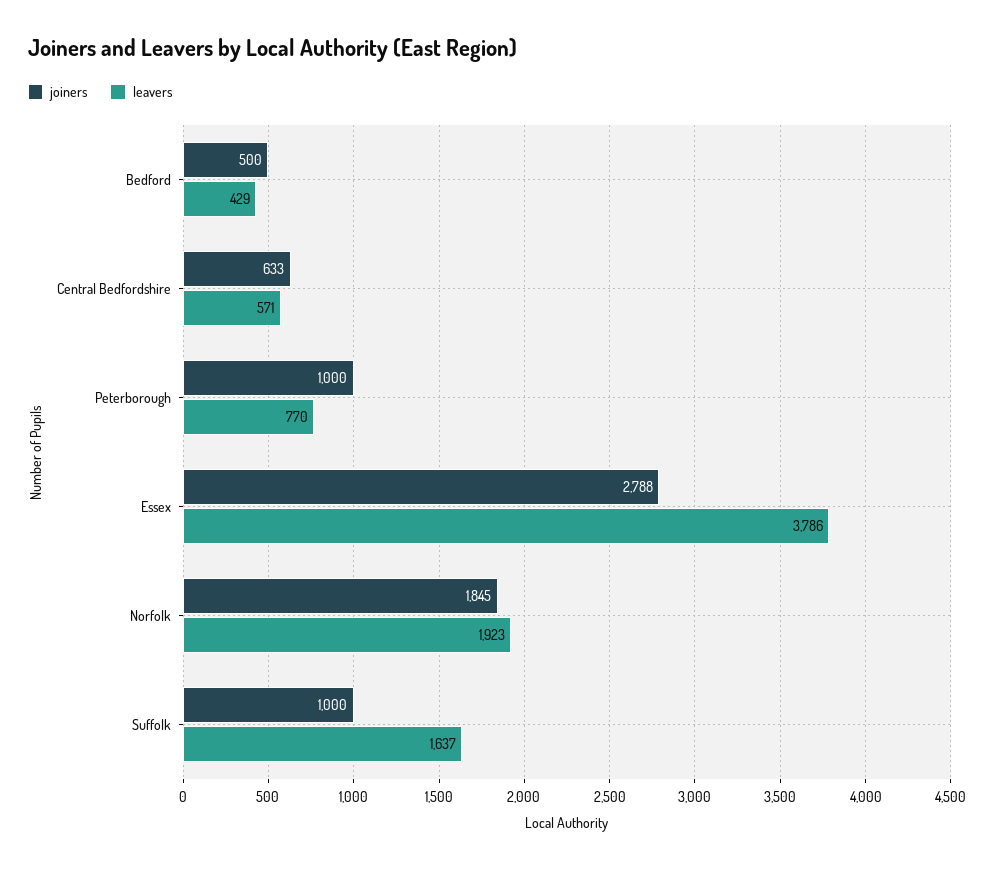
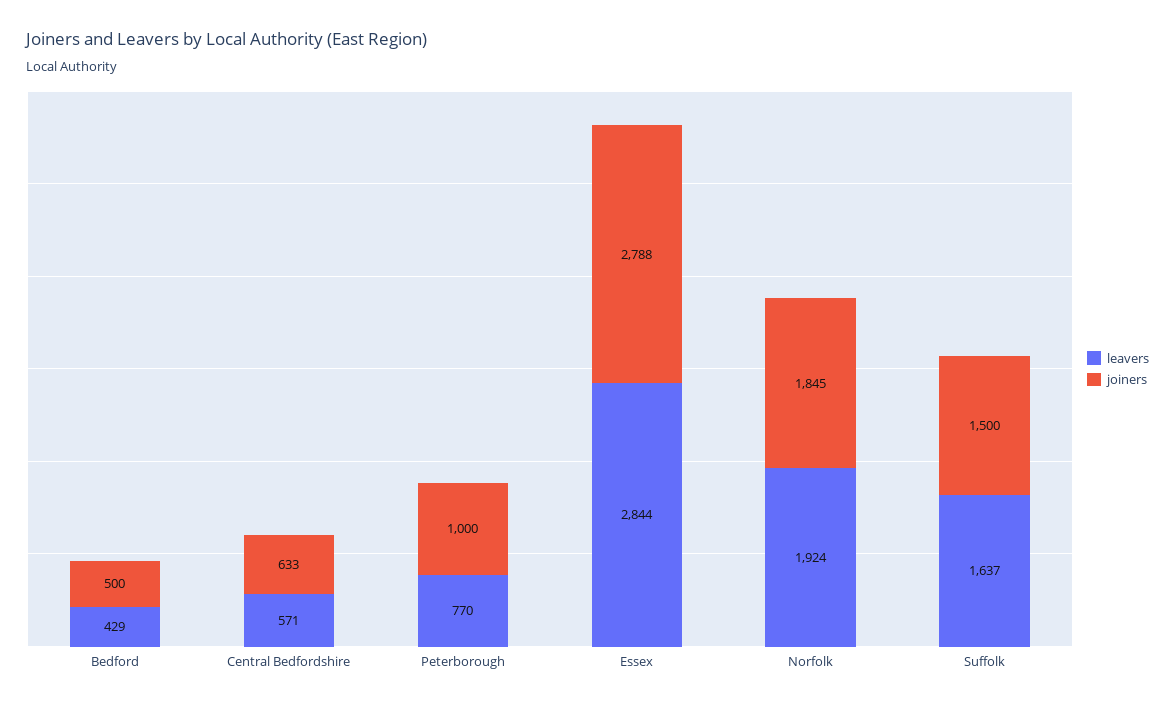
  {
    "joiners": {
      "Bedford": 500,
      "Central Bedfordshire": 633,
      "Peterborough": 1000,
      "Essex": 2788,
      "Norfolk": 1845,
-     "Suffolk": 1000
+     "Suffolk": 1500
    },
    "leavers": {
      "Bedford": 429,
      "Central Bedfordshire": 571,
      "Peterborough": 770,
-     "Essex": 3786,
+     "Essex": 2844,
-     "Norfolk": 1923,
+     "Norfolk": 1924,
      "Suffolk": 1637
    }
  }

